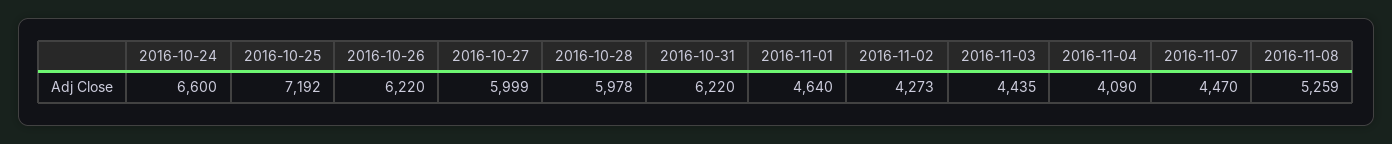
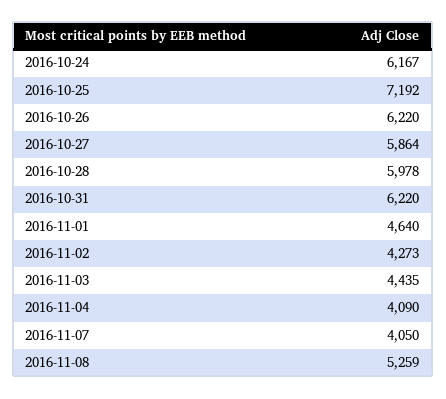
  {
-   "2016-10-24": 6600,
+   "2016-10-24": 6167,
    "2016-10-25": 7192,
    "2016-10-26": 6220,
-   "2016-10-27": 5999,
+   "2016-10-27": 5864,
    "2016-10-28": 5978,
    "2016-10-31": 6220,
    "2016-11-01": 4640,
    "2016-11-02": 4273,
    "2016-11-03": 4435,
    "2016-11-04": 4090,
-   "2016-11-07": 4470,
+   "2016-11-07": 4050,
    "2016-11-08": 5259
  }

